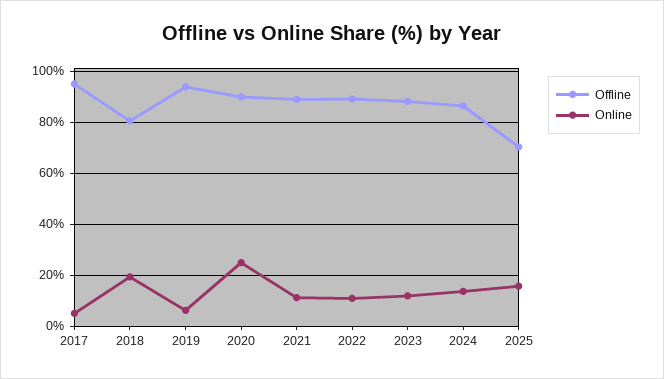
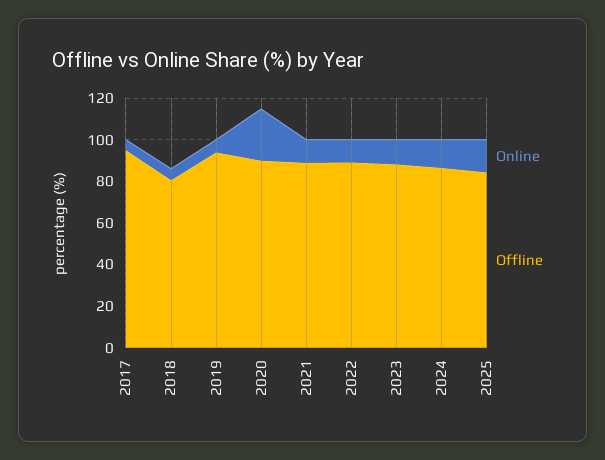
  {
    "Offline": {
      "2017": 95,
      "2018": 80,
      "2019": 95,
      "2020": 90,
      "2021": 90,
      "2022": 90,
      "2023": 87.5,
      "2024": 87.5,
-     "2025": 70
+     "2025": 85
    },
    "Online": {
      "2017": 5,
-     "2018": 20,
+     "2018": 5,
      "2019": 5,
      "2020": 25,
      "2021": 10,
      "2022": 10,
      "2023": 12.5,
      "2024": 12.5,
      "2025": 15
    }
  }

